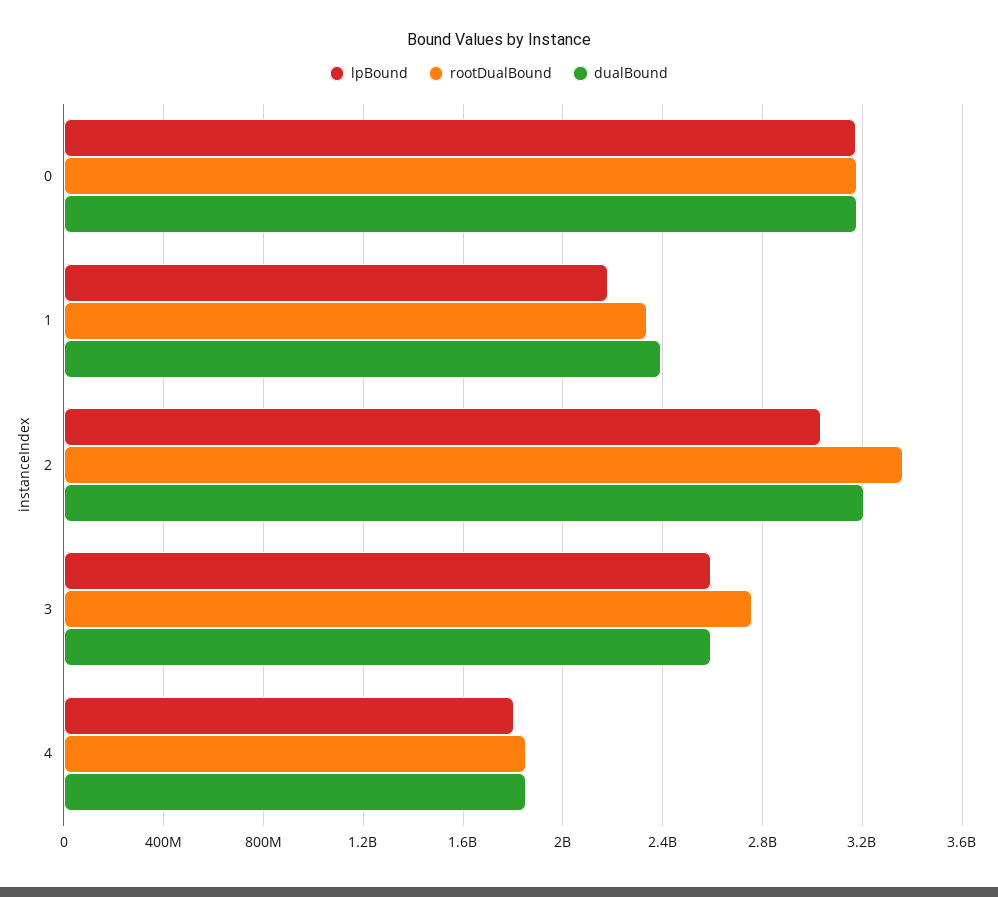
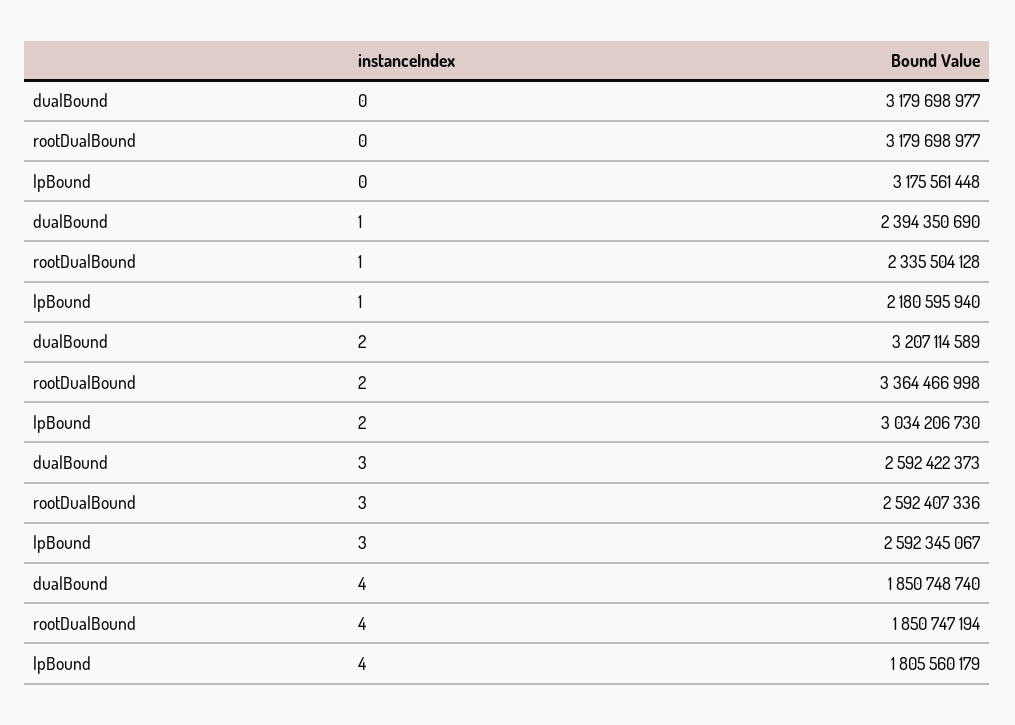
  {
    "lpBound": {
      "0": 3175561448,
      "1": 2180595940,
      "2": 3034206730,
      "3": 2592345067,
      "4": 1805560179
    },
    "rootDualBound": {
      "0": 3179698977,
      "1": 2335504128,
      "2": 3364466998,
-     "3": 2750000000,
+     "3": 2592407336,
      "4": 1850747194
    },
    "dualBound": {
      "0": 3179698977,
      "1": 2394350690,
      "2": 3207114589,
      "3": 2592422373,
      "4": 1850748740
    }
  }

